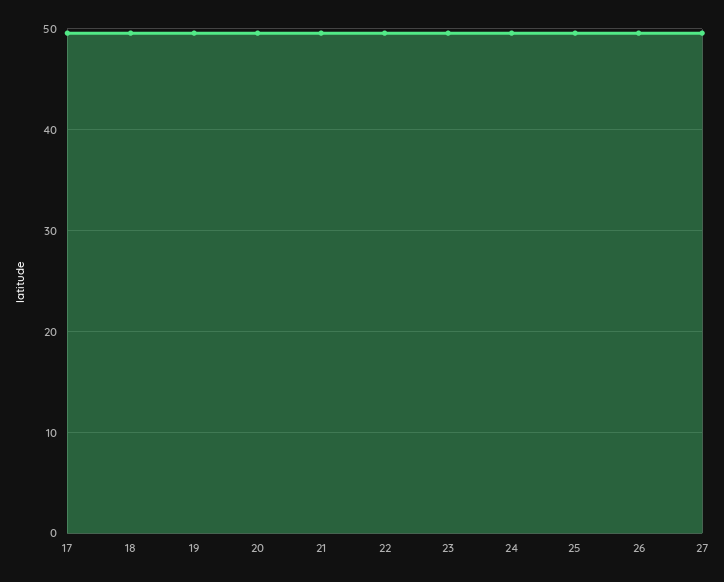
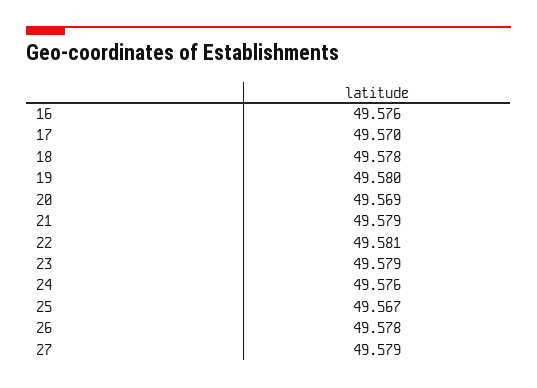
  {
    "17": 49.57,
    "18": 49.578,
    "19": 49.58,
    "20": 49.569,
    "21": 49.579,
    "22": 49.581,
    "23": 49.579,
    "24": 49.576,
    "25": 49.567,
    "26": 49.578,
-   "27": 49.579
+   "27": 49.579,
+   "16": 49.576
  }

